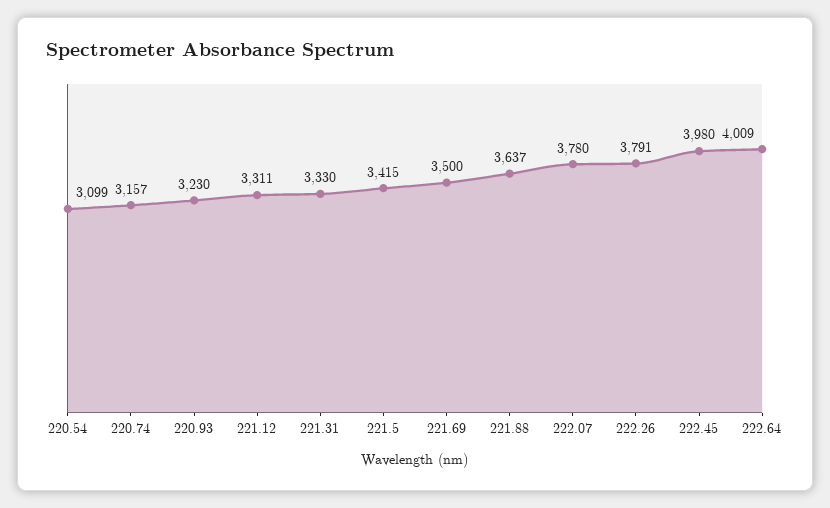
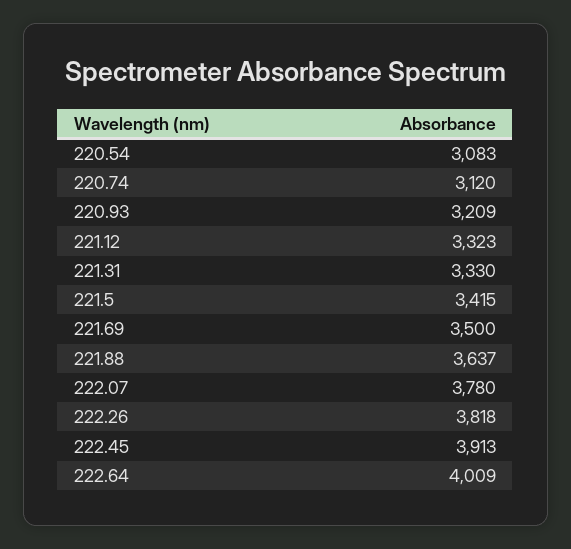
  {
-   "220.54": 3099,
+   "220.54": 3083,
-   "220.74": 3157,
+   "220.74": 3120,
-   "220.93": 3230,
+   "220.93": 3209,
-   "221.12": 3311,
+   "221.12": 3323,
    "221.31": 3330,
    "221.5": 3415,
    "221.69": 3500,
    "221.88": 3637,
    "222.07": 3780,
-   "222.26": 3791,
+   "222.26": 3818,
-   "222.45": 3980,
+   "222.45": 3913,
    "222.64": 4009
  }

